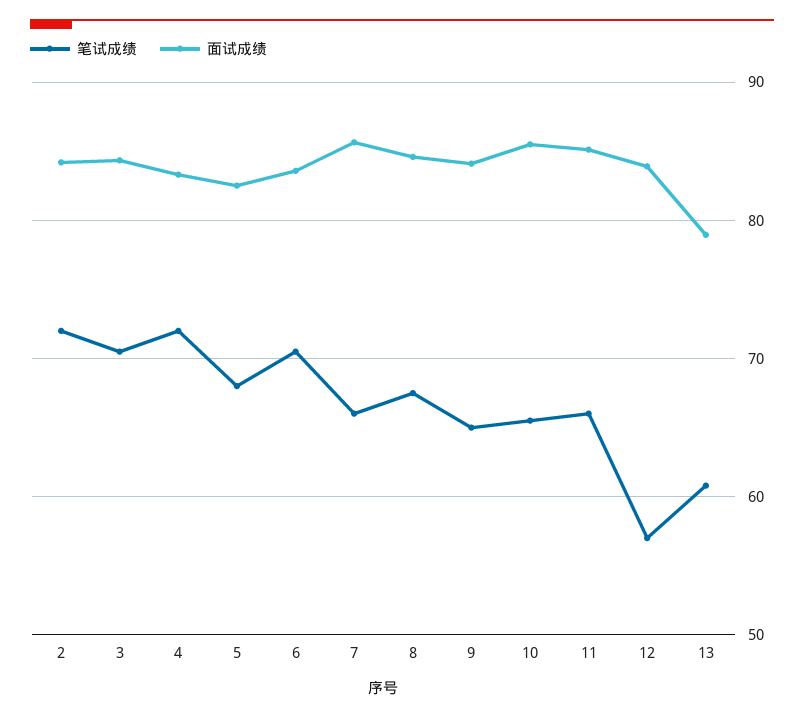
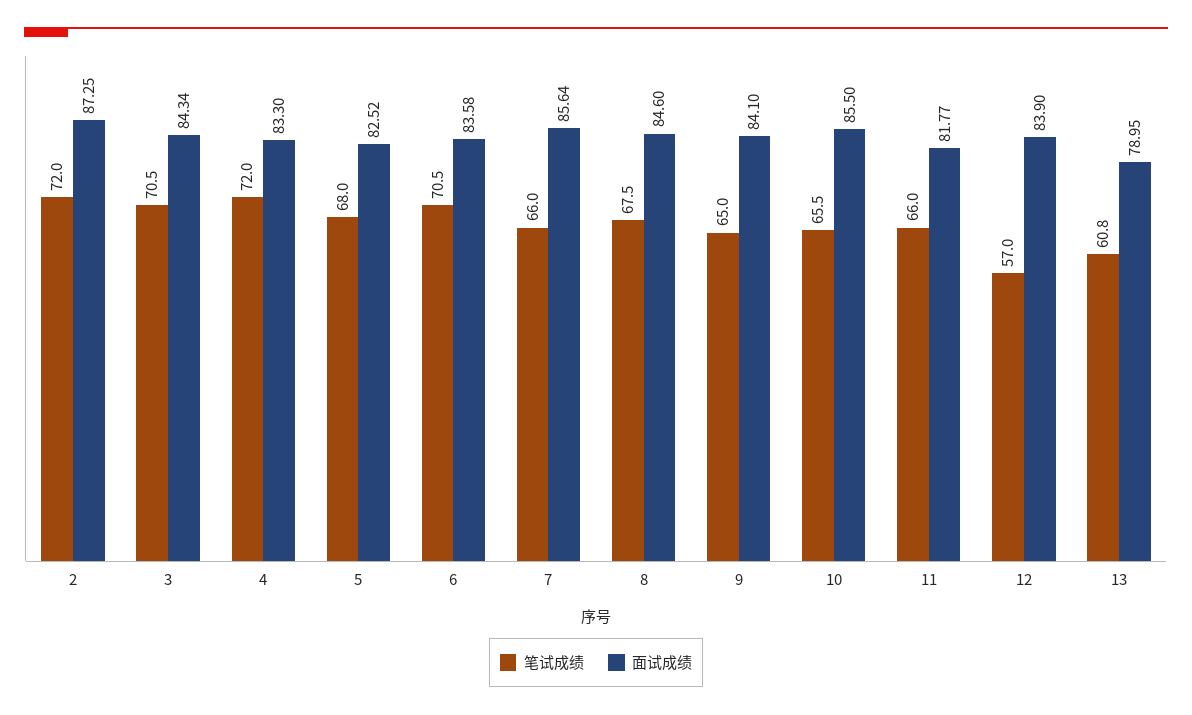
  {
    "笔试成绩": {
      "2": 72,
      "3": 70.5,
      "4": 72,
      "5": 68,
      "6": 70.5,
      "7": 66,
      "8": 67.5,
      "9": 65,
      "10": 65.5,
      "11": 66,
      "12": 57,
      "13": 60.8
    },
    "面试成绩": {
-     "2": 84,
+     "2": 87.25,
      "3": 84.34,
      "4": 83.3,
      "5": 82.52,
      "6": 83.58,
      "7": 85.64,
      "8": 84.6,
      "9": 84.1,
      "10": 85.5,
-     "11": 85,
+     "11": 81.77,
      "12": 83.9,
      "13": 78.95
    }
  }

